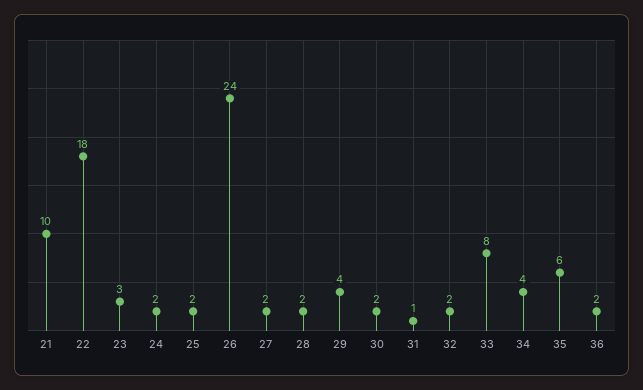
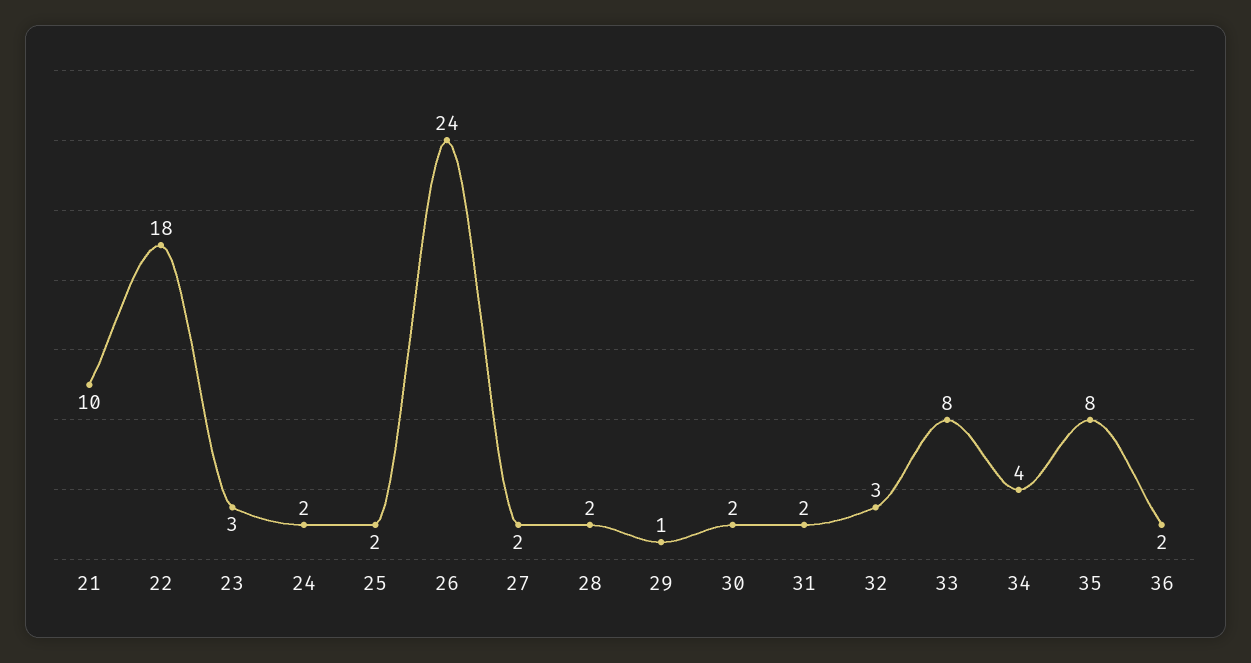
  {
    "21": 10,
    "22": 18,
    "23": 3,
    "24": 2,
    "25": 2,
    "26": 24,
    "27": 2,
    "28": 2,
-   "29": 4,
+   "29": 1,
    "30": 2,
-   "31": 1,
+   "31": 2,
-   "32": 2,
+   "32": 3,
    "33": 8,
    "34": 4,
-   "35": 6,
+   "35": 8,
    "36": 2
  }

